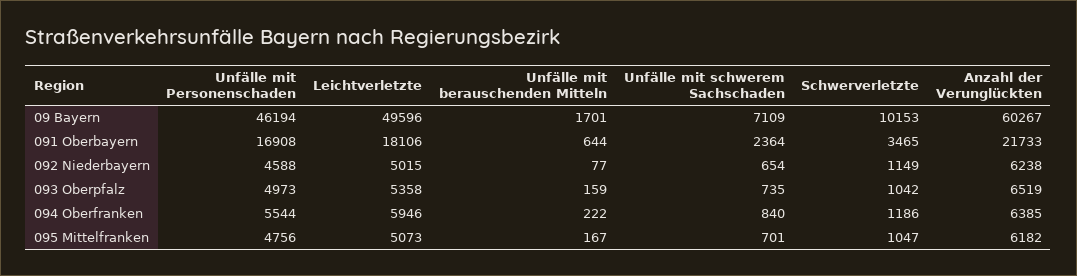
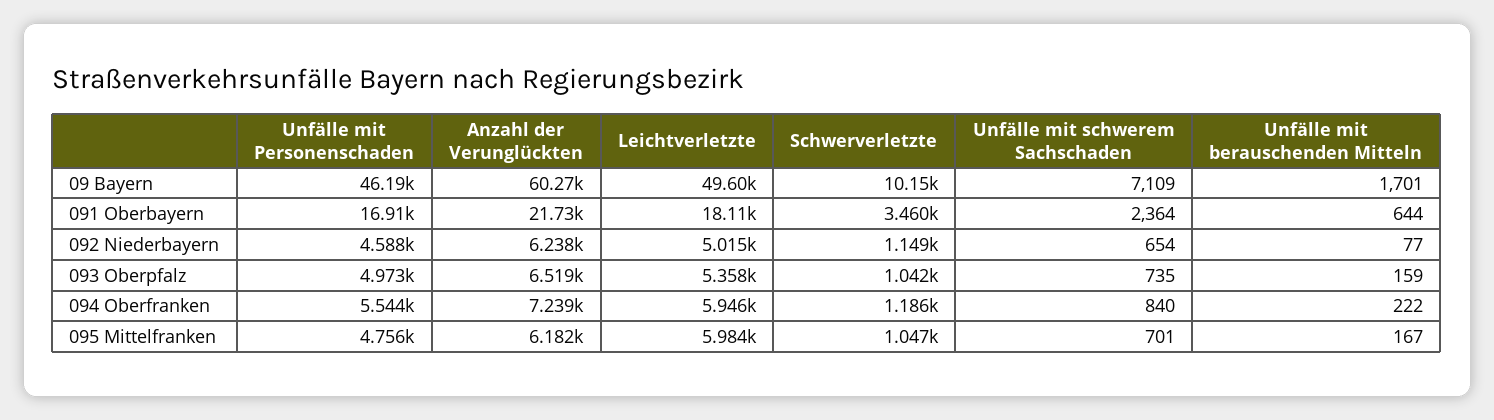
  {
    "Unfälle mit Personenschaden": {
      "09 Bayern": 46194,
      "091 Oberbayern": 16908,
      "092 Niederbayern": 4588,
      "093 Oberpfalz": 4973,
      "094 Oberfranken": 5544,
      "095 Mittelfranken": 4756
    },
    "Leichtverletzte": {
      "09 Bayern": 49596,
      "091 Oberbayern": 18106,
      "092 Niederbayern": 5015,
      "093 Oberpfalz": 5358,
      "094 Oberfranken": 5946,
-     "095 Mittelfranken": 5073
+     "095 Mittelfranken": 5984
    },
    "Unfälle mit berauschenden Mitteln": {
      "09 Bayern": 1701,
      "091 Oberbayern": 644,
      "092 Niederbayern": 77,
      "093 Oberpfalz": 159,
      "094 Oberfranken": 222,
      "095 Mittelfranken": 167
    },
    "Unfälle mit schwerem Sachschaden": {
      "09 Bayern": 7109,
      "091 Oberbayern": 2364,
      "092 Niederbayern": 654,
      "093 Oberpfalz": 735,
      "094 Oberfranken": 840,
      "095 Mittelfranken": 701
    },
    "Schwerverletzte": {
      "09 Bayern": 10153,
-     "091 Oberbayern": 3465,
+     "091 Oberbayern": 3460,
      "092 Niederbayern": 1149,
      "093 Oberpfalz": 1042,
      "094 Oberfranken": 1186,
      "095 Mittelfranken": 1047
    },
    "Anzahl der Verunglückten": {
      "09 Bayern": 60267,
      "091 Oberbayern": 21733,
      "092 Niederbayern": 6238,
      "093 Oberpfalz": 6519,
-     "094 Oberfranken": 6385,
+     "094 Oberfranken": 7239,
      "095 Mittelfranken": 6182
    }
  }

